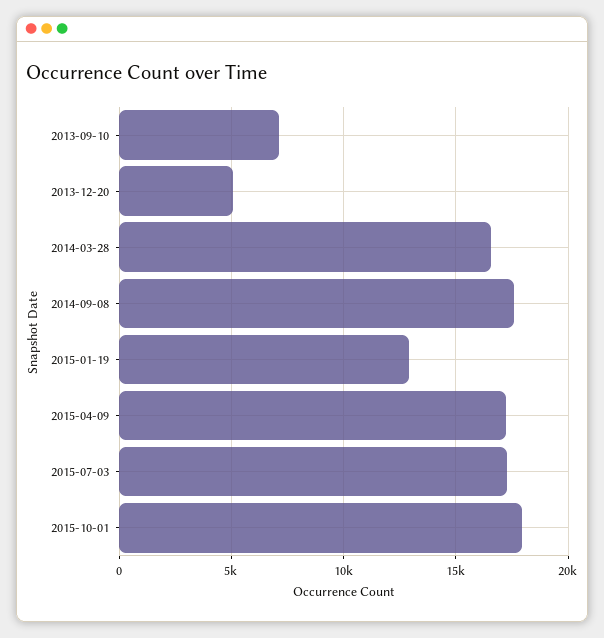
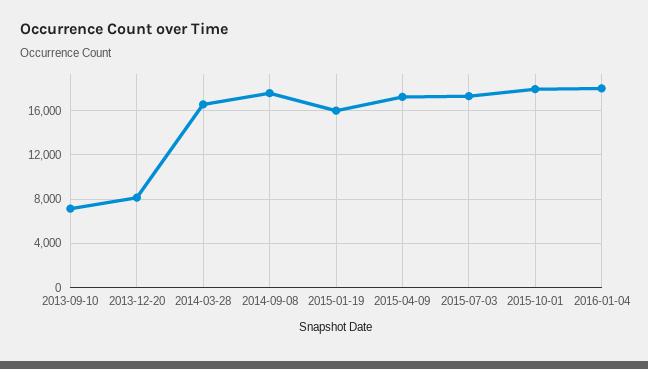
  {
    "2013-09-10": 7000,
-   "2013-12-20": 5000,
+   "2013-12-20": 8000,
    "2014-03-28": 16500,
    "2014-09-08": 17500,
-   "2015-01-19": 13000,
+   "2015-01-19": 16000,
    "2015-04-09": 17000,
    "2015-07-03": 17500,
-   "2015-10-01": 18000
+   "2015-10-01": 18000,
+   "2016-01-04": 18000
  }

